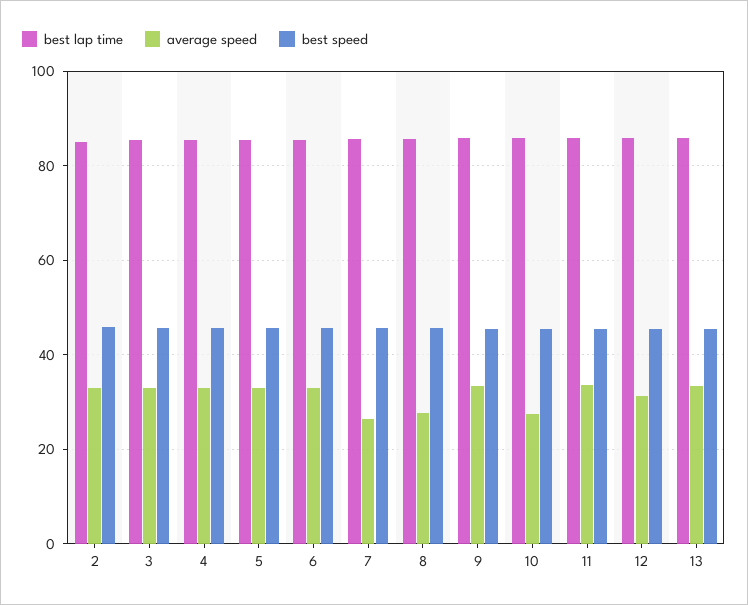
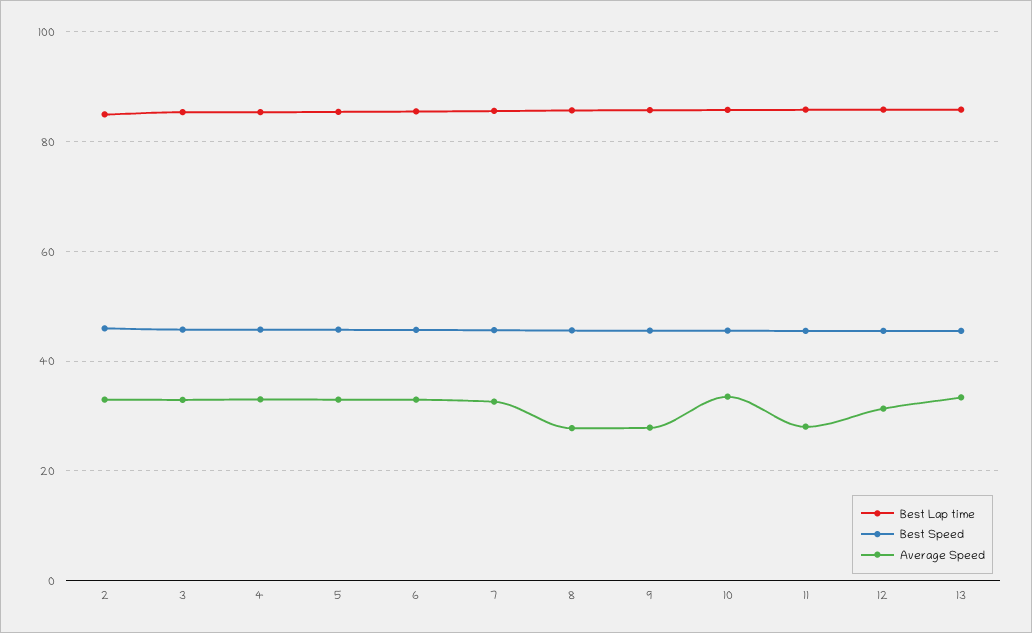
  {
    "best lap time": {
      "2": 84,
      "3": 86,
      "4": 86,
      "5": 86,
      "6": 86,
      "7": 86,
      "8": 86,
      "9": 86,
      "10": 86,
      "11": 86,
      "12": 86,
      "13": 86
    },
    "average speed": {
      "2": 32,
      "3": 32,
      "4": 34,
      "5": 32,
      "6": 32,
-     "7": 26,
+     "7": 32,
      "8": 28,
-     "9": 34,
+     "9": 28,
-     "10": 28,
+     "10": 34,
-     "11": 34,
+     "11": 28,
      "12": 32,
      "13": 34
    },
    "best speed": {
      "2": 46,
      "3": 46,
      "4": 46,
      "5": 46,
      "6": 46,
      "7": 46,
      "8": 46,
      "9": 46,
      "10": 46,
      "11": 46,
      "12": 46,
      "13": 46
    }
  }

